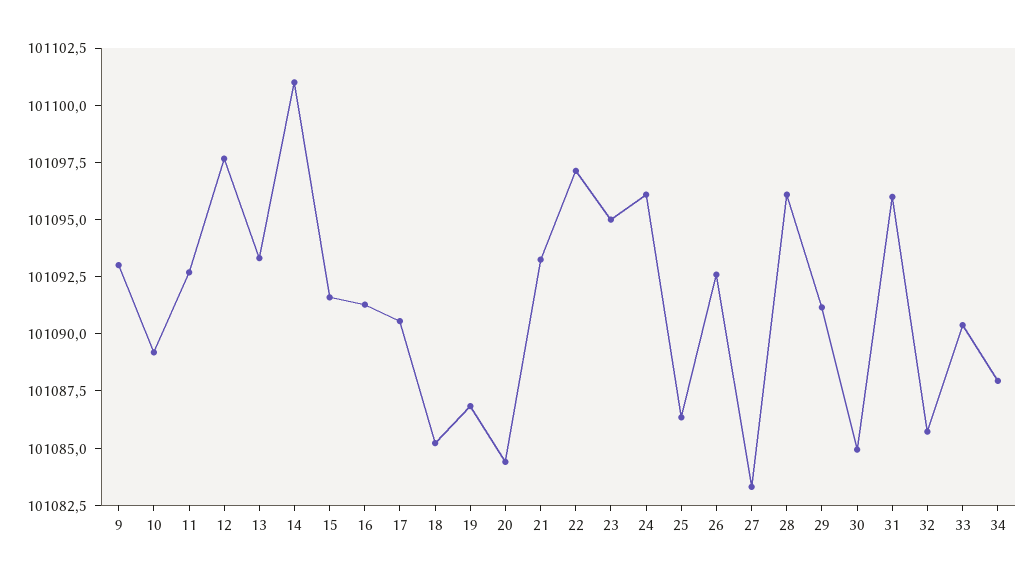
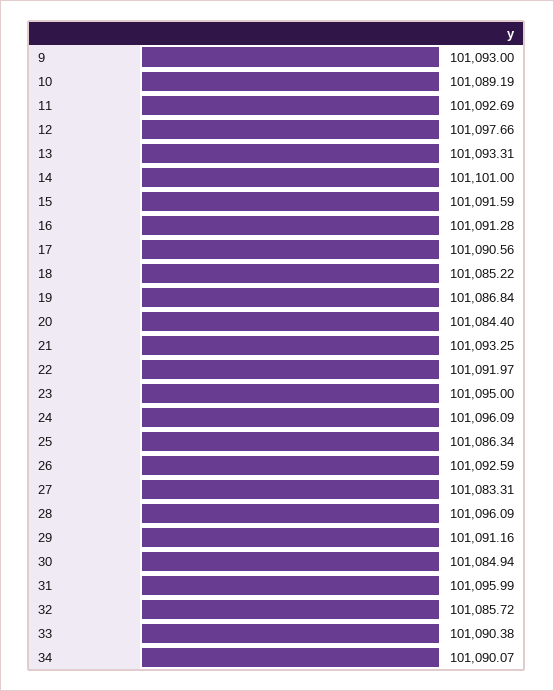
  {
    "9": 101093,
    "10": 101089.19,
    "11": 101092.69,
    "12": 101097.66,
    "13": 101093.31,
    "14": 101101,
    "15": 101091.59,
    "16": 101091.28,
    "17": 101090.56,
    "18": 101085.22,
    "19": 101086.84,
    "20": 101084.4,
    "21": 101093.25,
-   "22": 101097,
+   "22": 101091.97,
    "23": 101095,
    "24": 101096.09,
    "25": 101086.34,
    "26": 101092.59,
    "27": 101083.31,
    "28": 101096.09,
    "29": 101091.16,
    "30": 101084.94,
    "31": 101095.99,
    "32": 101085.72,
    "33": 101090.38,
-   "34": 101088
+   "34": 101090.07
  }

